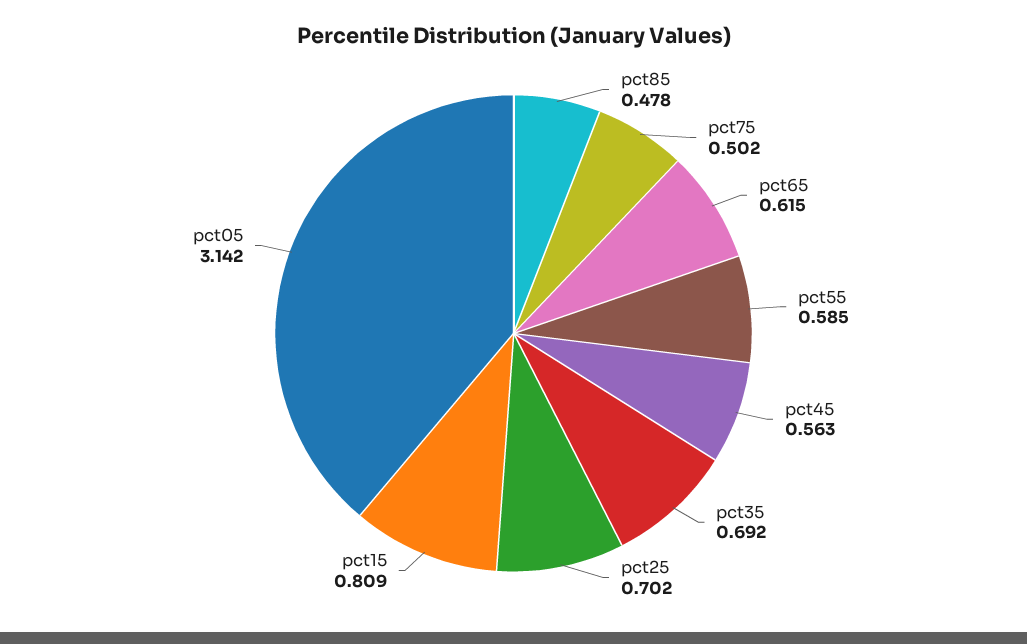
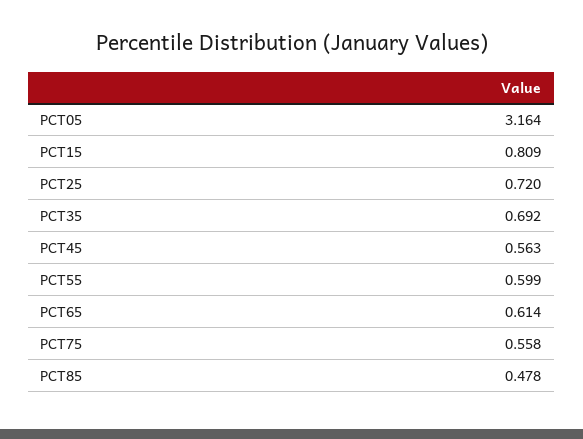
  {
    "pct85": 0.478,
-   "pct75": 0.502,
+   "pct75": 0.558,
-   "pct65": 0.615,
+   "pct65": 0.614,
-   "pct55": 0.585,
+   "pct55": 0.599,
    "pct45": 0.563,
    "pct35": 0.692,
-   "pct25": 0.702,
+   "pct25": 0.72,
    "pct15": 0.809,
-   "pct05": 3.142
+   "pct05": 3.164
  }

